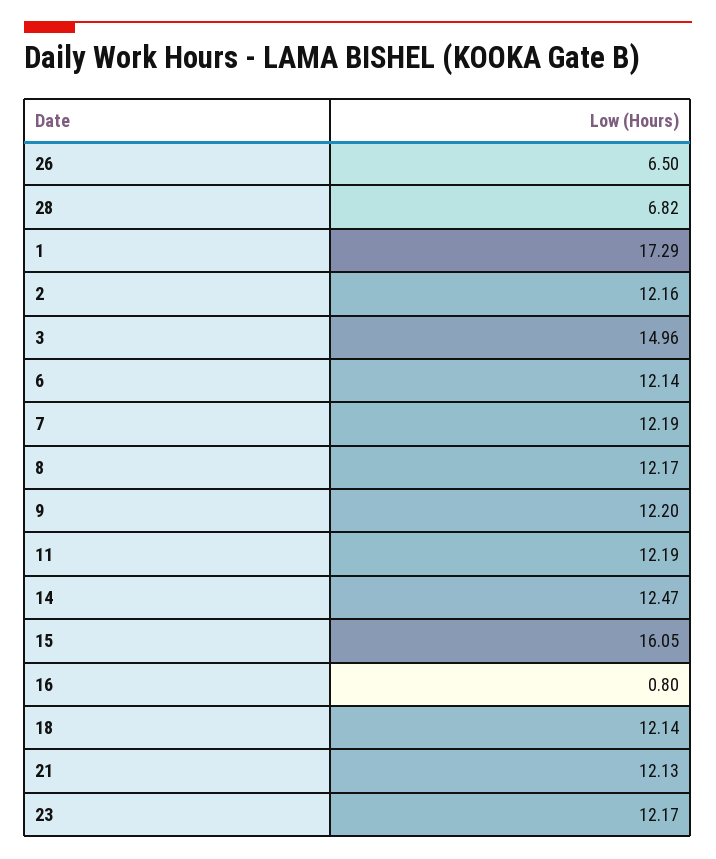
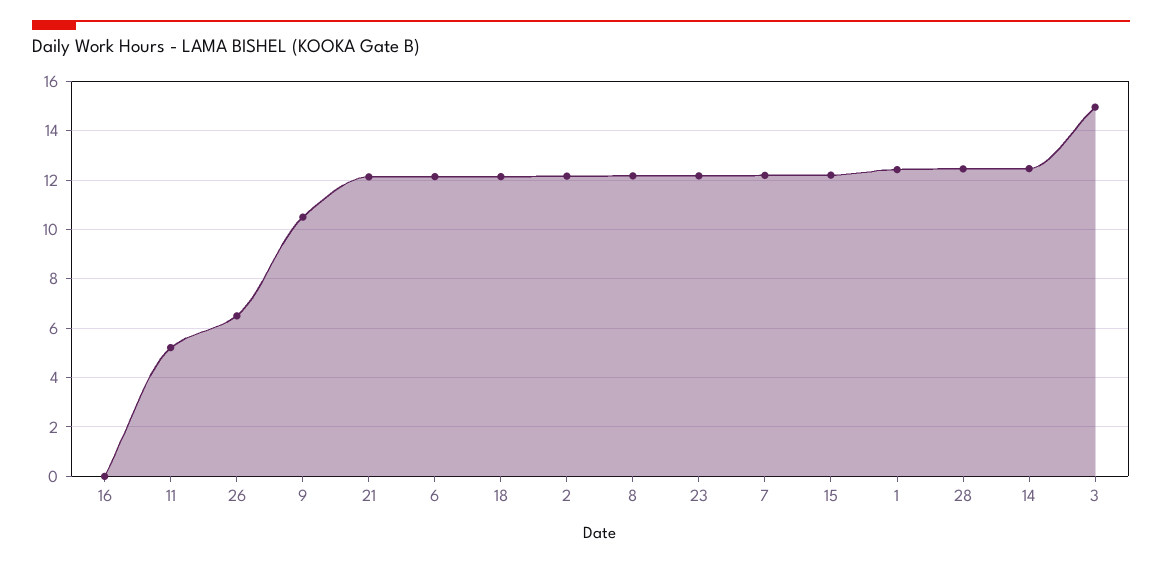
  {
    "26": 6.5,
-   "28": 6.82,
+   "28": 12.5,
-   "1": 17.29,
+   "1": 12.5,
    "2": 12.16,
    "3": 14.96,
    "6": 12.14,
    "7": 12.19,
    "8": 12.17,
-   "9": 12.2,
+   "9": 10.5,
-   "11": 12.19,
+   "11": 5.25,
    "14": 12.47,
-   "15": 16.05,
+   "15": 12.25,
-   "16": 0.8,
+   "16": 0,
    "18": 12.14,
    "21": 12.13,
    "23": 12.17
  }

